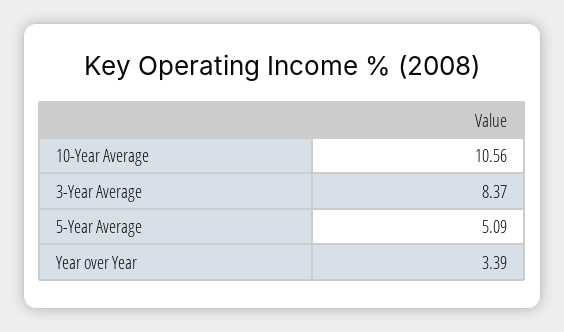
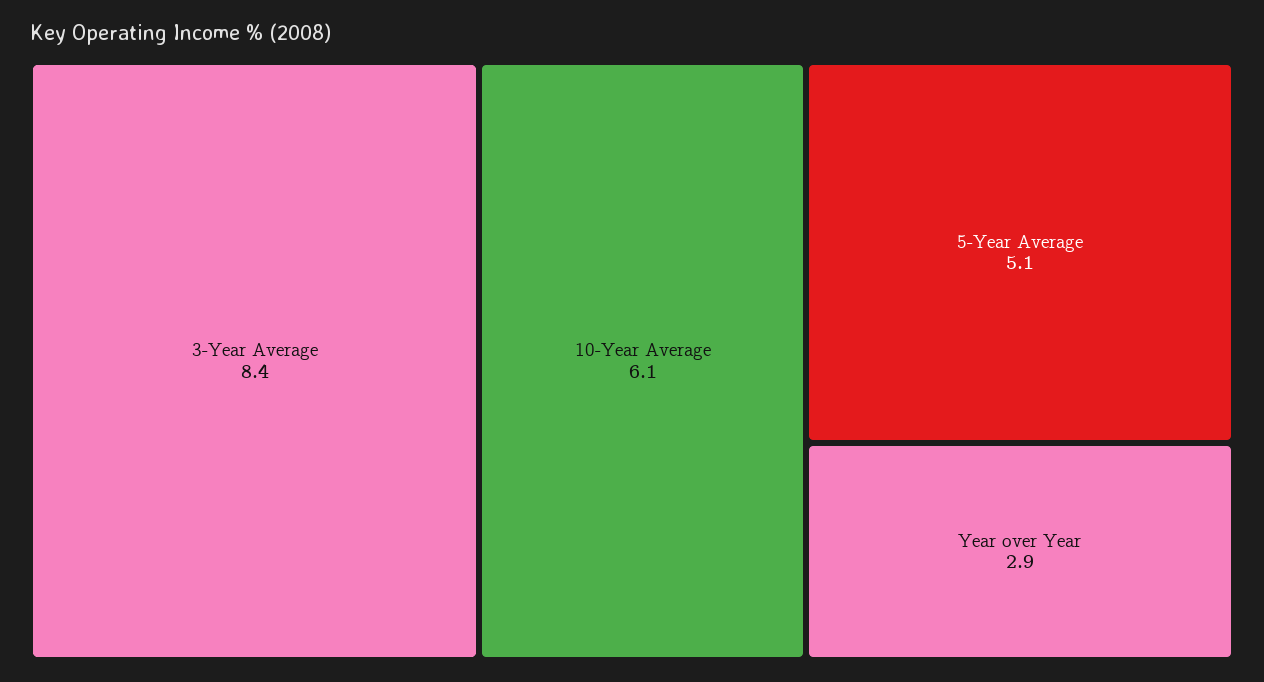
  {
-   "10-Year Average": 10.56,
+   "10-Year Average": 6.1,
    "3-Year Average": 8.37,
    "5-Year Average": 5.09,
-   "Year over Year": 3.39
+   "Year over Year": 2.9
  }

